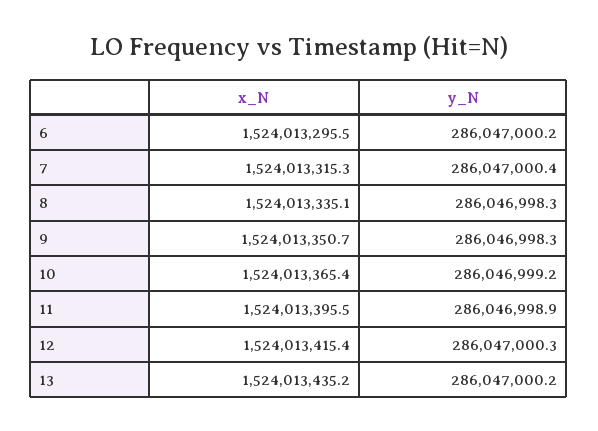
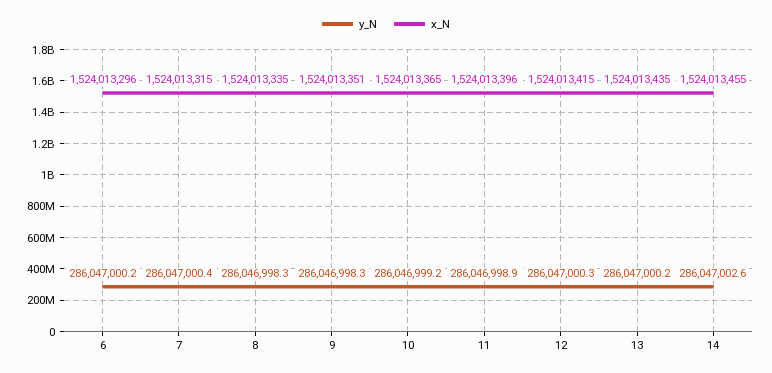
  {
    "x_N": {
      "6": 1524013295.5,
      "7": 1524013315.3,
      "8": 1524013335.1,
      "9": 1524013350.7,
      "10": 1524013365.4,
      "11": 1524013395.5,
      "12": 1524013415.4,
-     "13": 1524013435.2
+     "13": 1524013435.2,
+     "14": 1524013455
    },
    "y_N": {
      "6": 286047000.2,
      "7": 286047000.4,
      "8": 286046998.3,
      "9": 286046998.3,
      "10": 286046999.2,
      "11": 286046998.9,
      "12": 286047000.3,
-     "13": 286047000.2
+     "13": 286047000.2,
+     "14": 286047002.6
    }
  }

